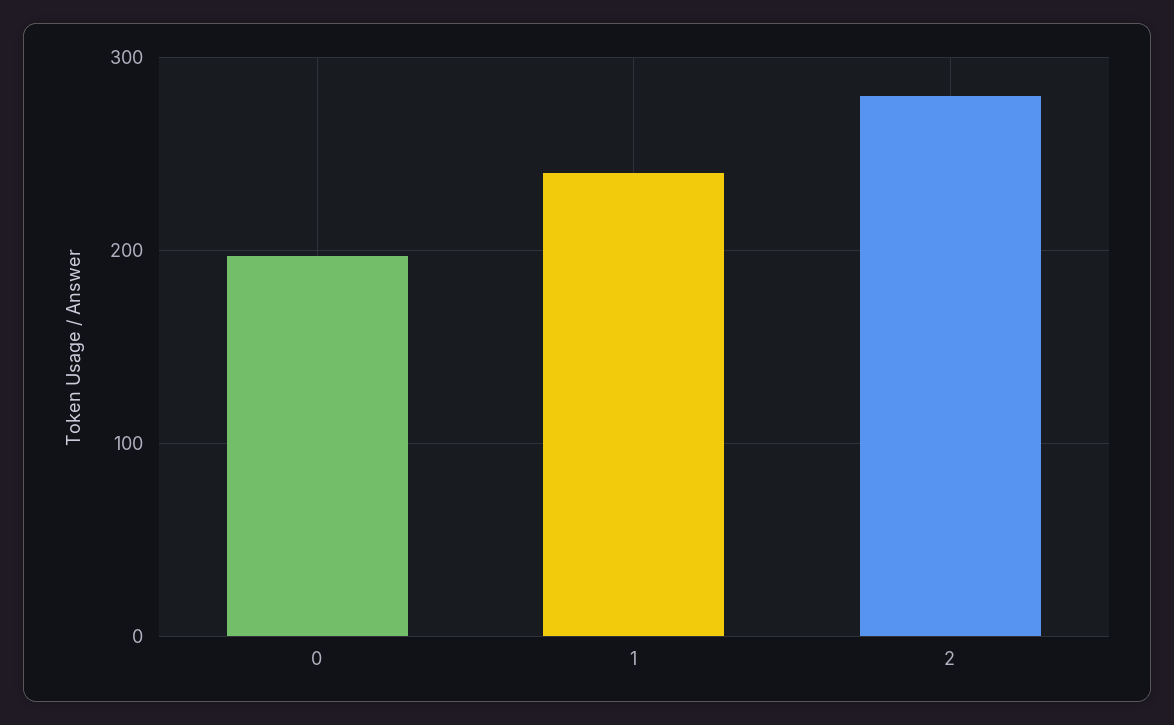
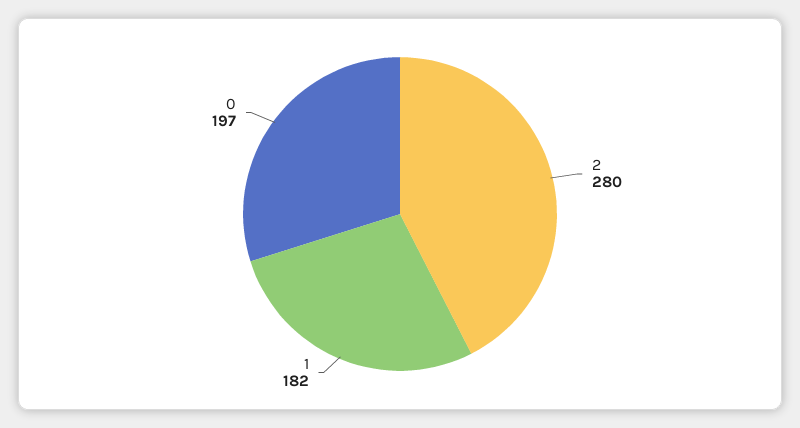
  {
    "0": 197,
-   "1": 240,
+   "1": 182,
    "2": 280
  }

